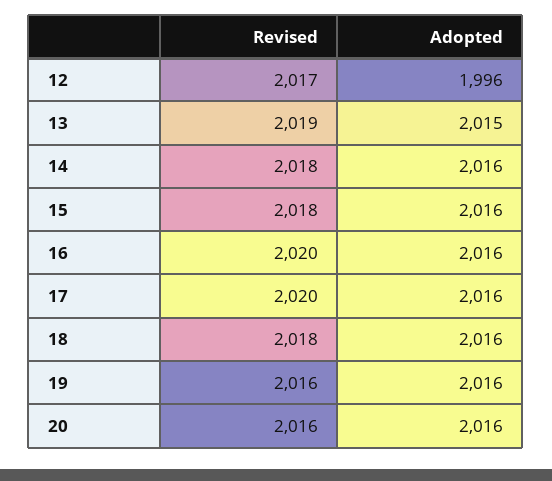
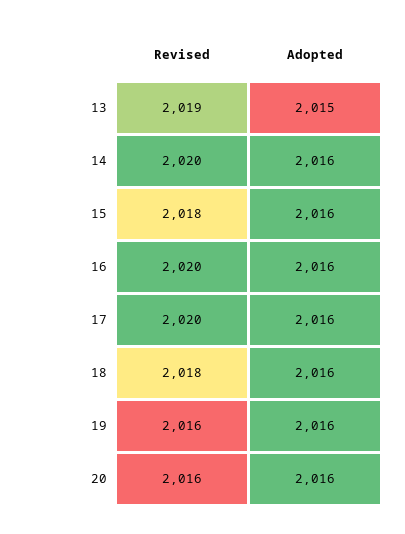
  {
    "Revised": {
-     "12": 2017,
      "13": 2019,
-     "14": 2018,
+     "14": 2020,
      "15": 2018,
      "16": 2020,
      "17": 2020,
      "18": 2018,
      "19": 2016,
      "20": 2016
    },
    "Adopted": {
-     "12": 1996,
      "13": 2015,
      "14": 2016,
      "15": 2016,
      "16": 2016,
      "17": 2016,
      "18": 2016,
      "19": 2016,
      "20": 2016
    }
  }

